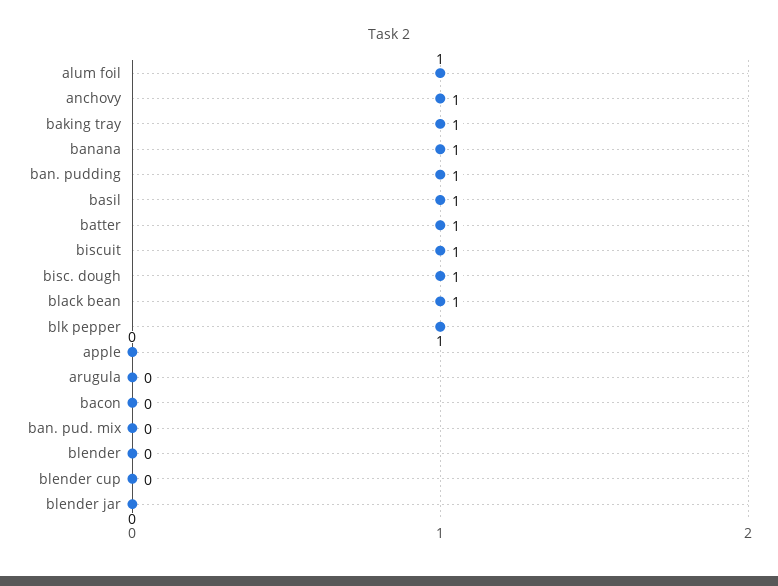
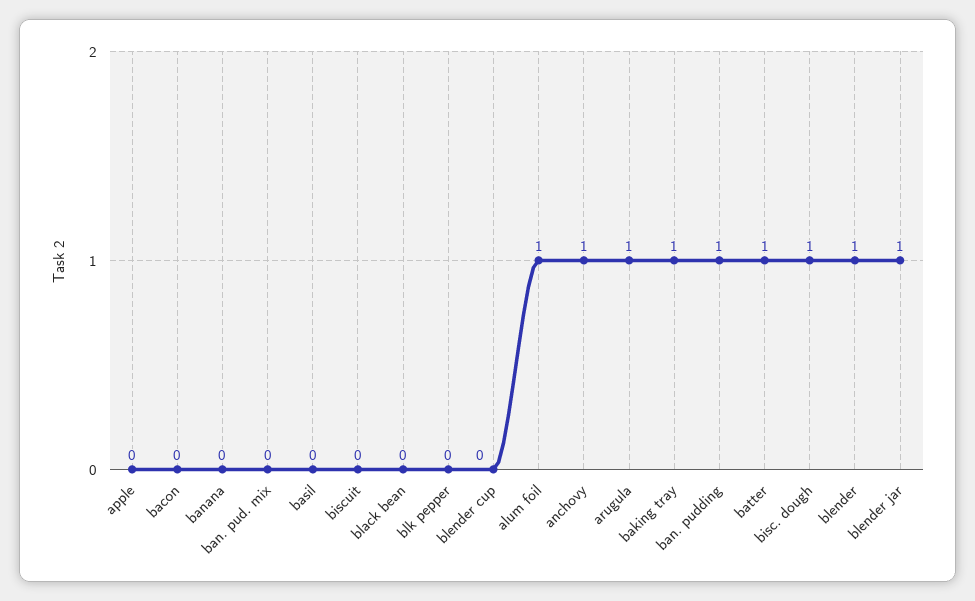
  {
    "alum foil": 1,
    "anchovy": 1,
    "baking tray": 1,
-   "banana": 1,
+   "banana": 0,
    "ban. pudding": 1,
-   "basil": 1,
+   "basil": 0,
    "batter": 1,
-   "biscuit": 1,
+   "biscuit": 0,
    "bisc. dough": 1,
-   "black bean": 1,
+   "black bean": 0,
-   "blk pepper": 1,
+   "blk pepper": 0,
    "apple": 0,
-   "arugula": 0,
+   "arugula": 1,
    "bacon": 0,
    "ban. pud. mix": 0,
-   "blender": 0,
+   "blender": 1,
    "blender cup": 0,
-   "blender jar": 0
+   "blender jar": 1
  }

